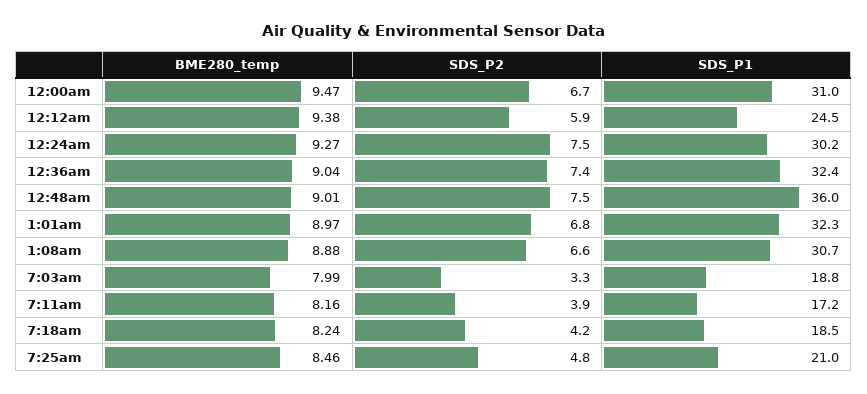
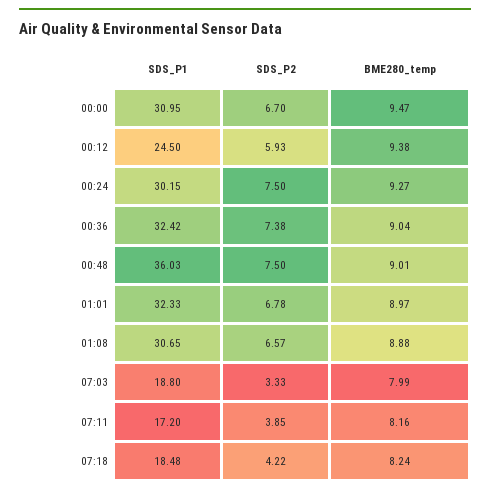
  {
    "BME280_temp": {
      "12:00am": 9.47,
      "12:12am": 9.38,
      "12:24am": 9.27,
      "12:36am": 9.04,
      "12:48am": 9.01,
      "1:01am": 8.97,
      "1:08am": 8.88,
      "7:03am": 7.99,
      "7:11am": 8.16,
-     "7:18am": 8.24,
+     "7:18am": 8.24
-     "7:25am": 8.46
    },
    "SDS_P2": {
      "12:00am": 6.7,
      "12:12am": 5.93,
      "12:24am": 7.5,
      "12:36am": 7.38,
      "12:48am": 7.5,
      "1:01am": 6.78,
      "1:08am": 6.57,
      "7:03am": 3.33,
      "7:11am": 3.85,
-     "7:18am": 4.22,
+     "7:18am": 4.22
-     "7:25am": 4.8
    },
    "SDS_P1": {
      "12:00am": 30.95,
      "12:12am": 24.5,
      "12:24am": 30.15,
      "12:36am": 32.42,
      "12:48am": 36.03,
      "1:01am": 32.33,
      "1:08am": 30.65,
      "7:03am": 18.8,
      "7:11am": 17.2,
-     "7:18am": 18.48,
+     "7:18am": 18.48
-     "7:25am": 21
    }
  }

